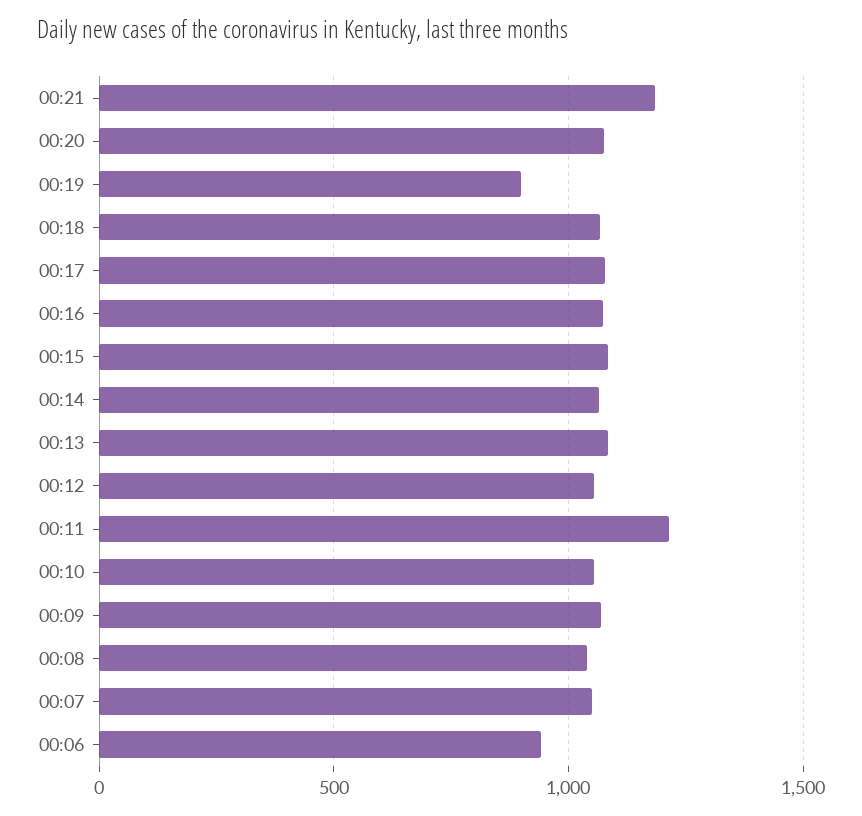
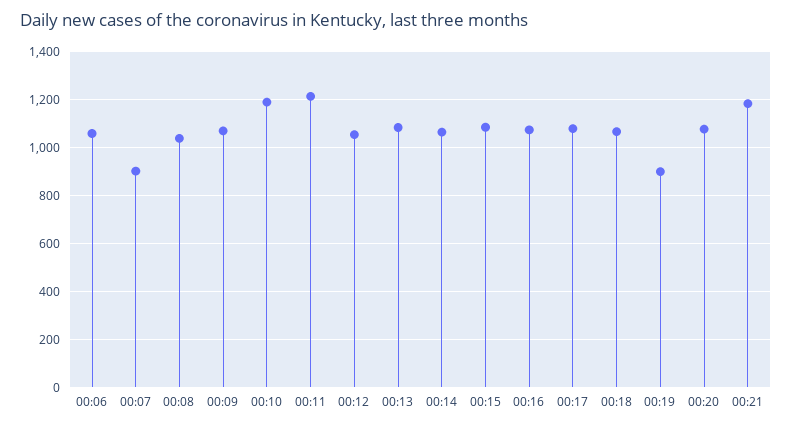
  {
    "00:21": 1200,
    "00:20": 1100,
    "00:19": 900,
    "00:18": 1050,
    "00:17": 1100,
    "00:16": 1050,
    "00:15": 1100,
    "00:14": 1050,
    "00:13": 1100,
    "00:12": 1050,
    "00:11": 1200,
-   "00:10": 1050,
+   "00:10": 1200,
    "00:09": 1050,
    "00:08": 1050,
-   "00:07": 1050,
+   "00:07": 900,
-   "00:06": 950
+   "00:06": 1050
  }

